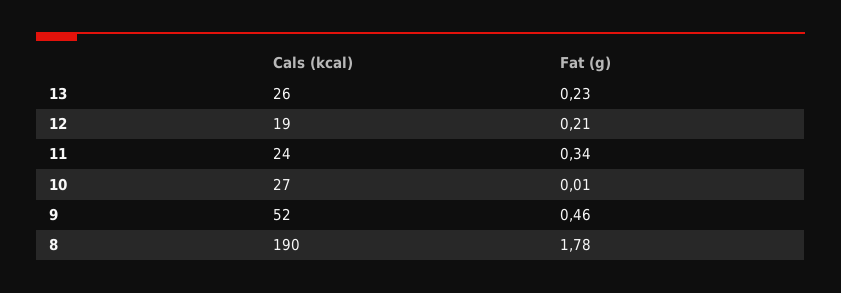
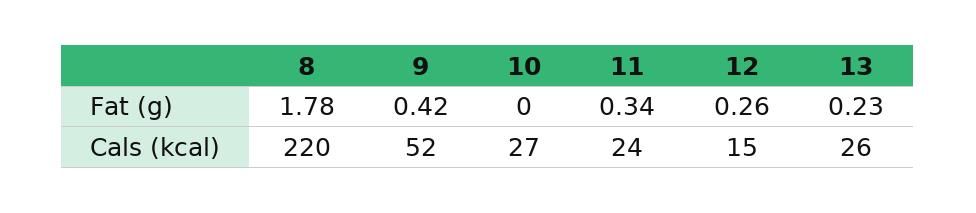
  {
    "Cals (kcal)": {
      "13": 26,
-     "12": 19,
+     "12": 15,
      "11": 24,
      "10": 27,
      "9": 52,
-     "8": 190
+     "8": 220
    },
    "Fat (g)": {
      "13": 0.23,
-     "12": 0.21,
+     "12": 0.26,
      "11": 0.34,
-     "10": 0.01,
+     "10": 0,
-     "9": 0.46,
+     "9": 0.42,
      "8": 1.78
    }
  }

